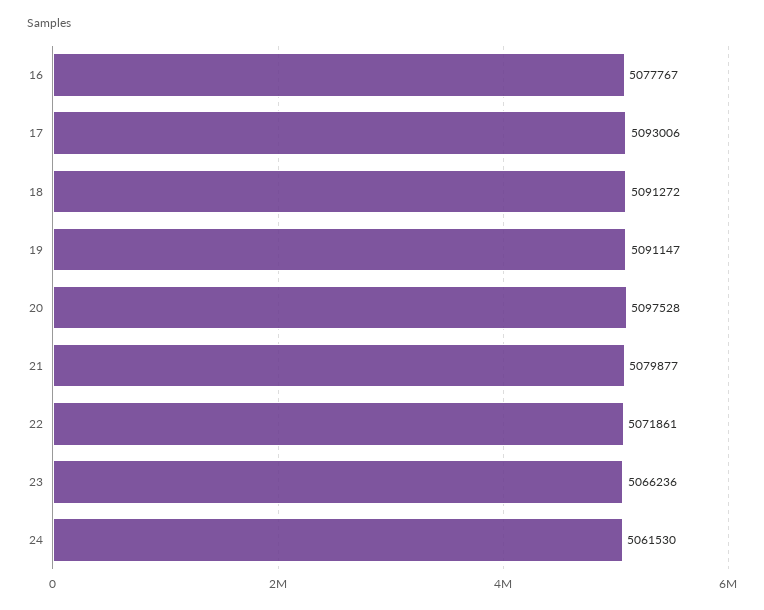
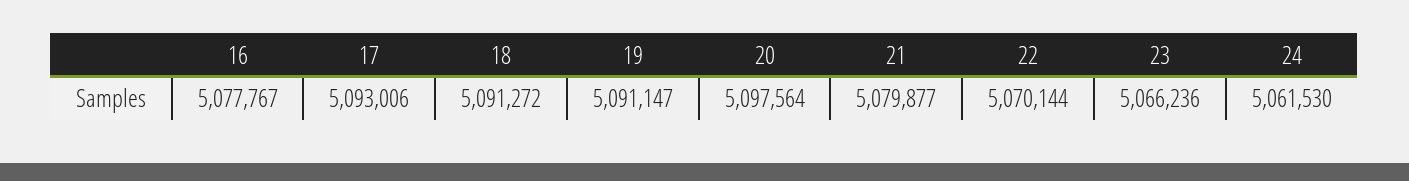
  {
    "16": 5077767,
    "17": 5093006,
    "18": 5091272,
    "19": 5091147,
-   "20": 5097528,
+   "20": 5097564,
    "21": 5079877,
-   "22": 5071861,
+   "22": 5070144,
    "23": 5066236,
    "24": 5061530
  }

